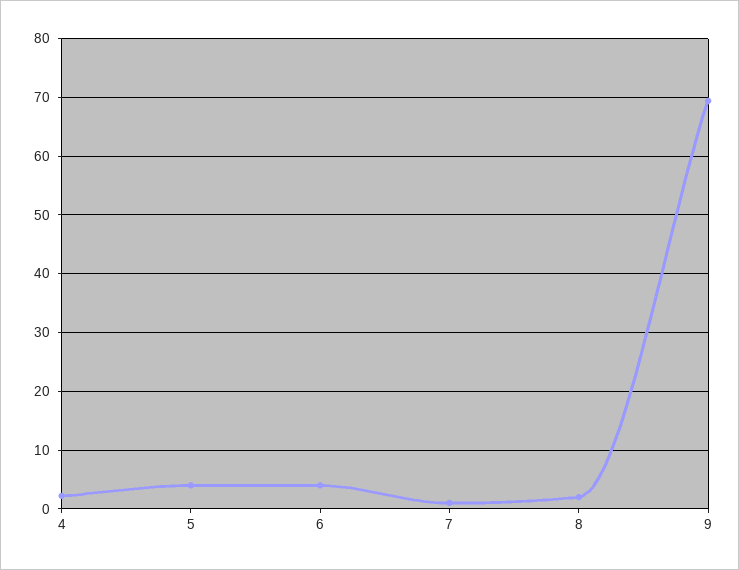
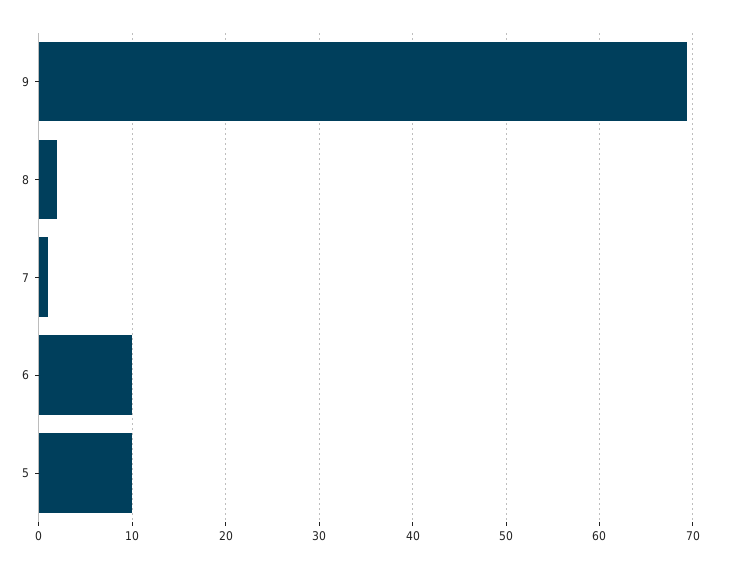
  {
-   "4": 2,
-   "5": 4,
+   "5": 10,
-   "6": 4,
+   "6": 10,
    "7": 1,
    "8": 2,
    "9": 69
  }

